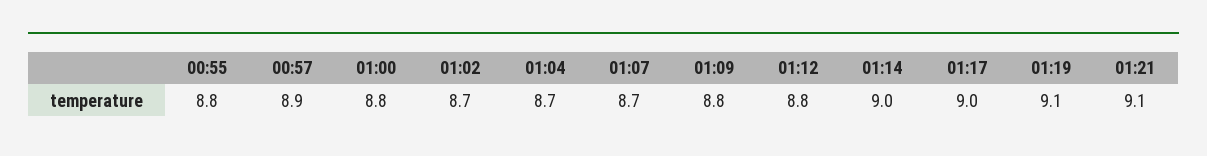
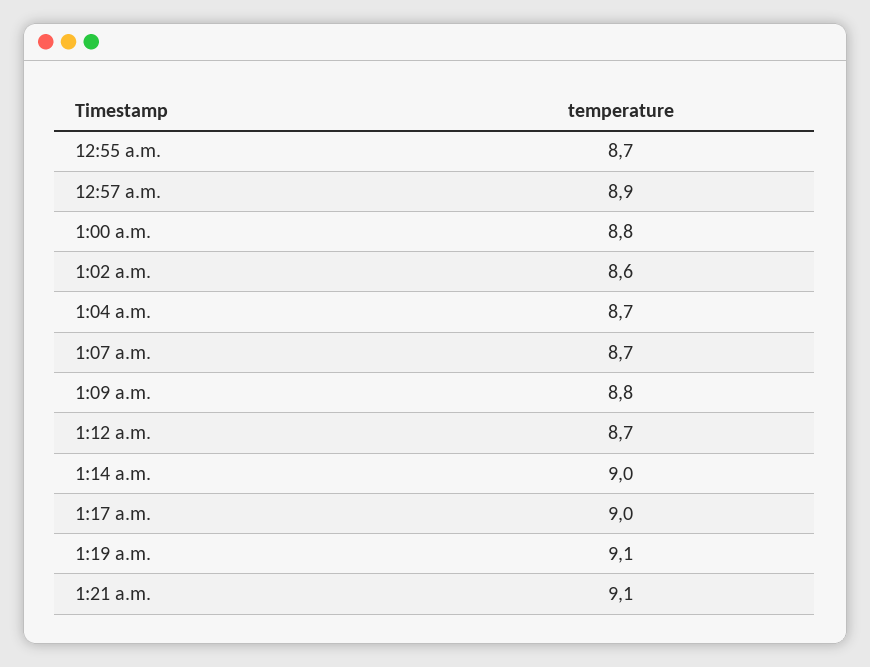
  {
-   "00:55": 8.8,
+   "00:55": 8.7,
    "00:57": 8.9,
    "01:00": 8.8,
-   "01:02": 8.7,
+   "01:02": 8.6,
    "01:04": 8.7,
    "01:07": 8.7,
    "01:09": 8.8,
-   "01:12": 8.8,
+   "01:12": 8.7,
    "01:14": 9,
    "01:17": 9,
    "01:19": 9.1,
    "01:21": 9.1
  }

